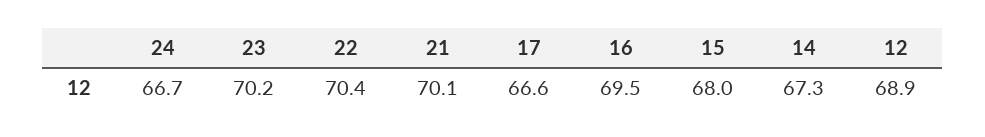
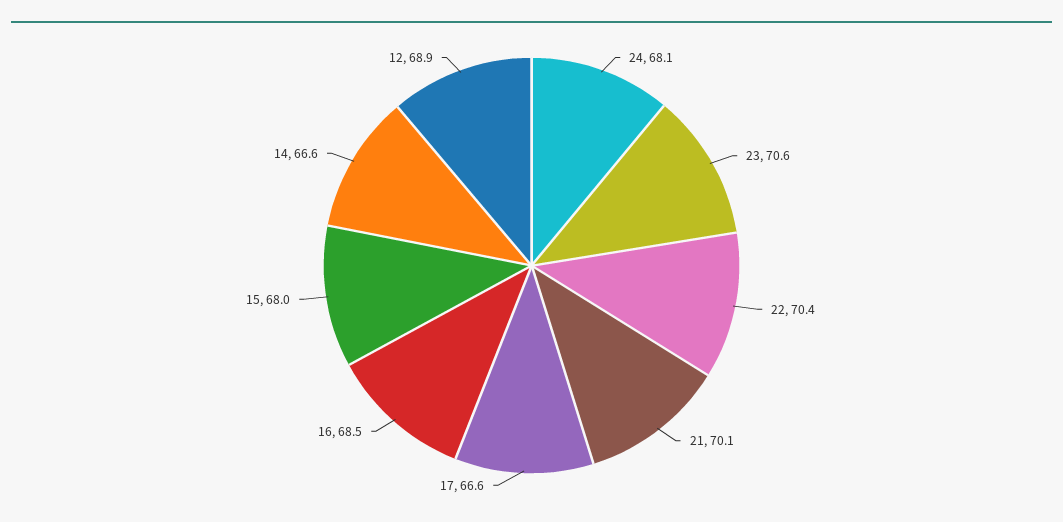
  {
-   "24": 66.7,
+   "24": 68.1,
-   "23": 70.2,
+   "23": 70.6,
    "22": 70.4,
    "21": 70.1,
    "17": 66.6,
-   "16": 69.5,
+   "16": 68.5,
    "15": 68,
-   "14": 67.3,
+   "14": 66.6,
    "12": 68.9
  }

